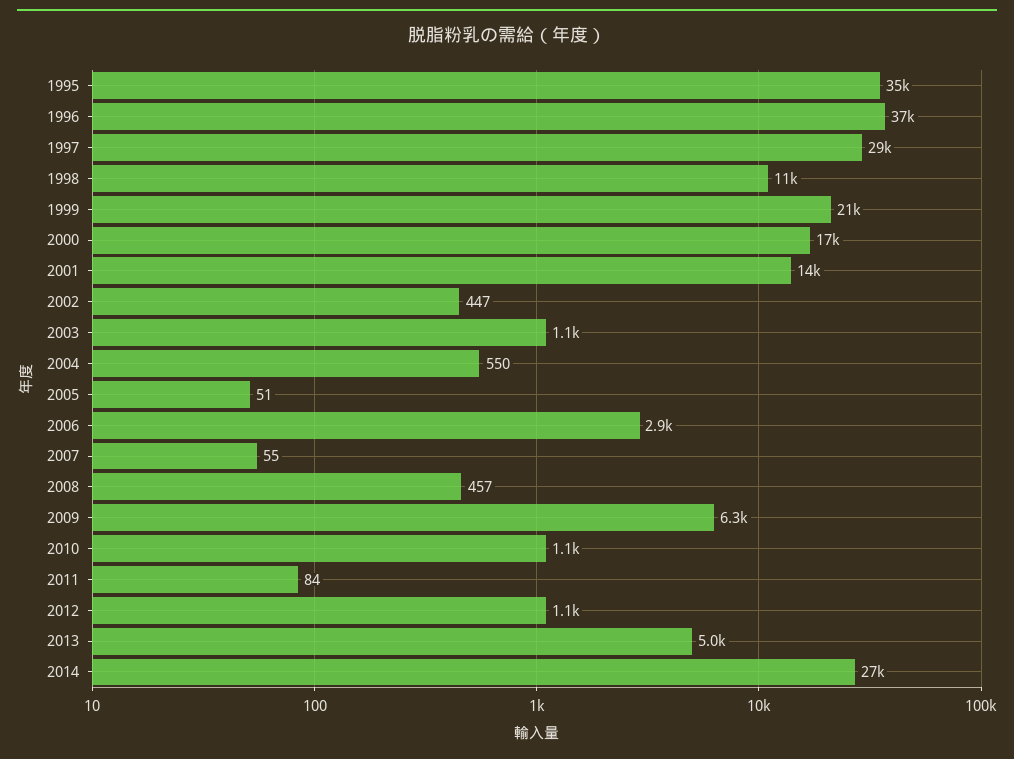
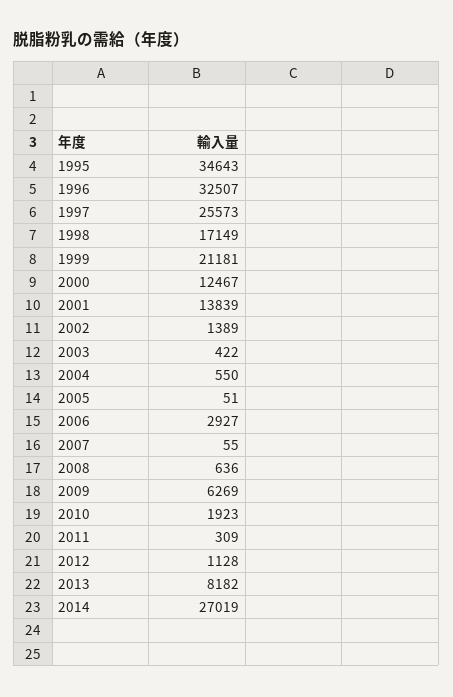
  {
    "1995": 34643,
-   "1996": 37000,
+   "1996": 32507,
-   "1997": 29000,
+   "1997": 25573,
-   "1998": 11000,
+   "1998": 17149,
    "1999": 21181,
-   "2000": 17000,
+   "2000": 12467,
    "2001": 13839,
-   "2002": 447,
+   "2002": 1389,
-   "2003": 1100,
+   "2003": 422,
    "2004": 550,
    "2005": 51,
    "2006": 2927,
    "2007": 55,
-   "2008": 457,
+   "2008": 636,
    "2009": 6269,
-   "2010": 1100,
+   "2010": 1923,
-   "2011": 84,
+   "2011": 309,
    "2012": 1128,
-   "2013": 5000,
+   "2013": 8182,
    "2014": 27019
  }

